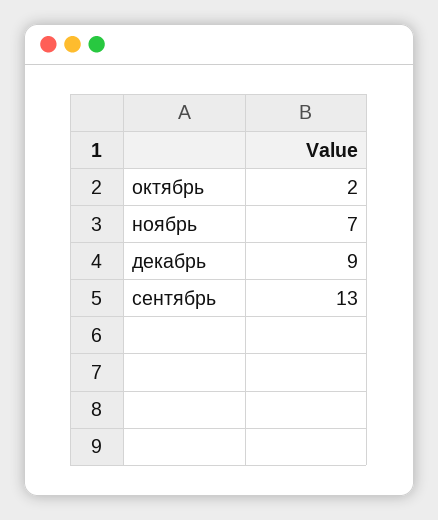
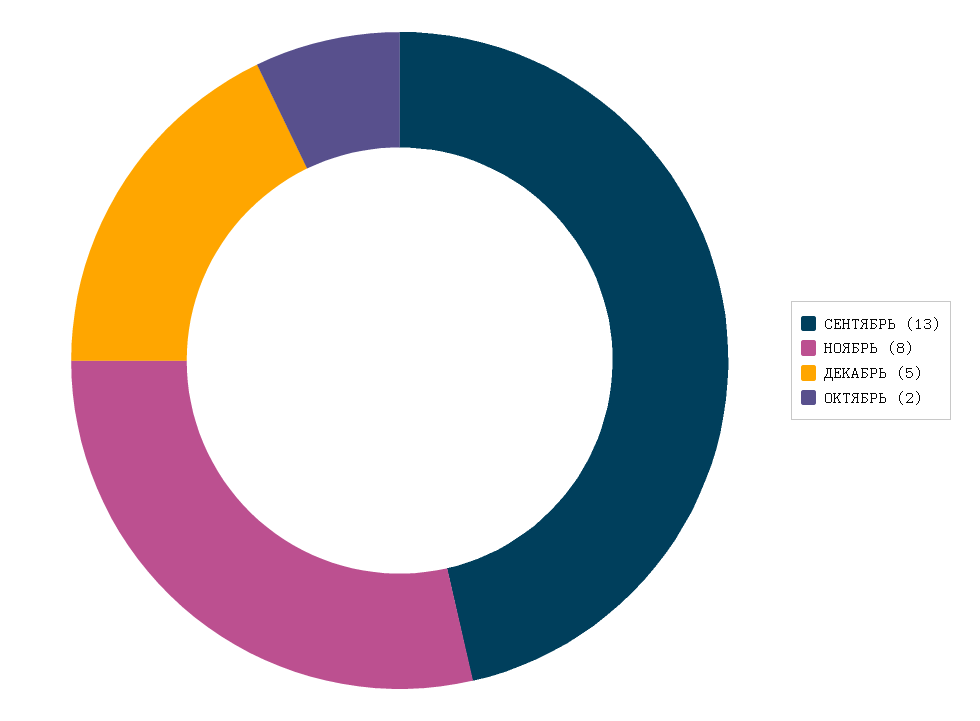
  {
    "октябрь": 2,
-   "ноябрь": 7,
+   "ноябрь": 8,
-   "декабрь": 9,
+   "декабрь": 5,
    "сентябрь": 13
  }

